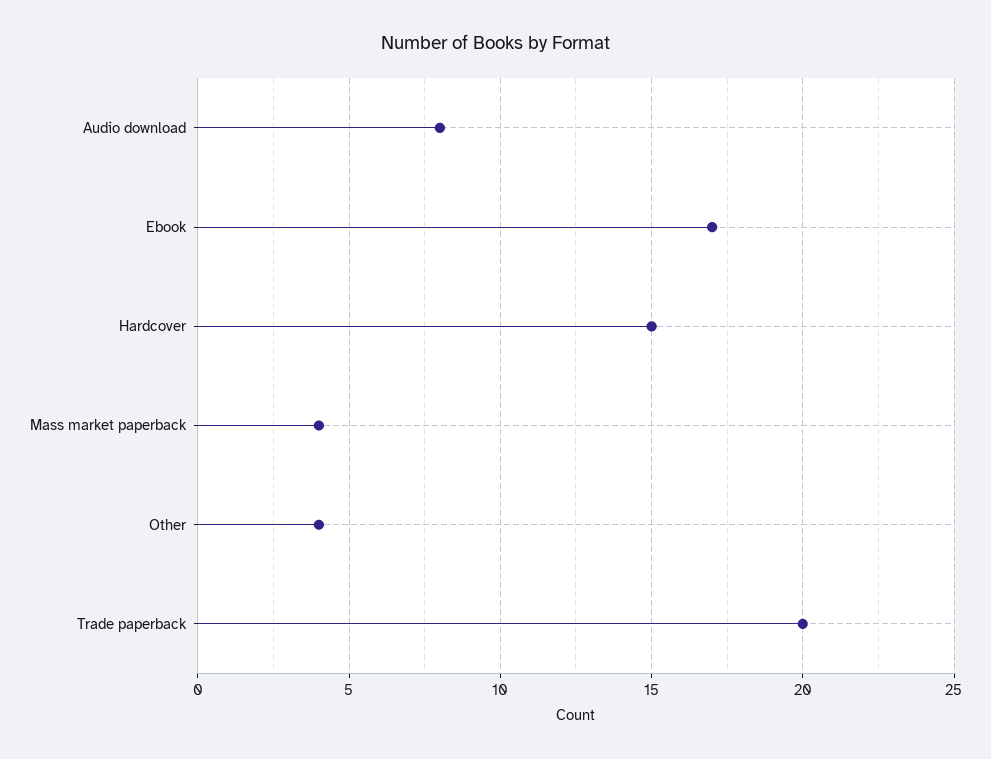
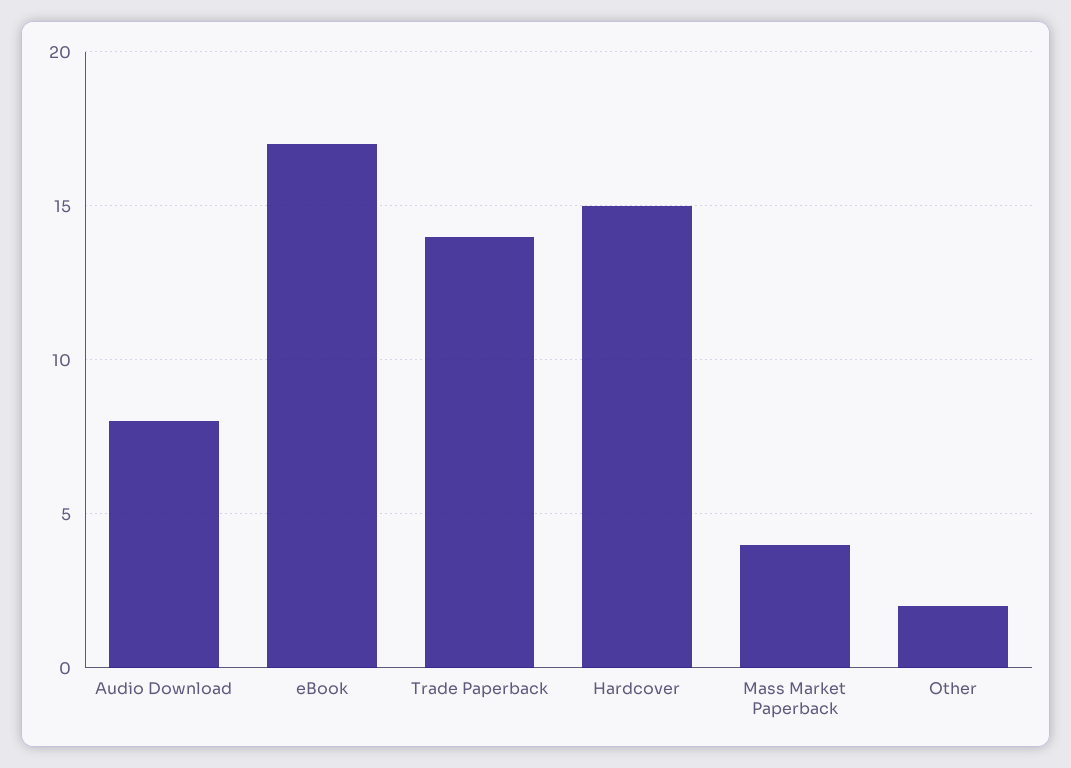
  {
    "Audio download": 8,
    "Ebook": 17,
    "Hardcover": 15,
    "Mass market paperback": 4,
-   "Other": 4,
+   "Other": 2,
-   "Trade paperback": 20
+   "Trade paperback": 14
  }

